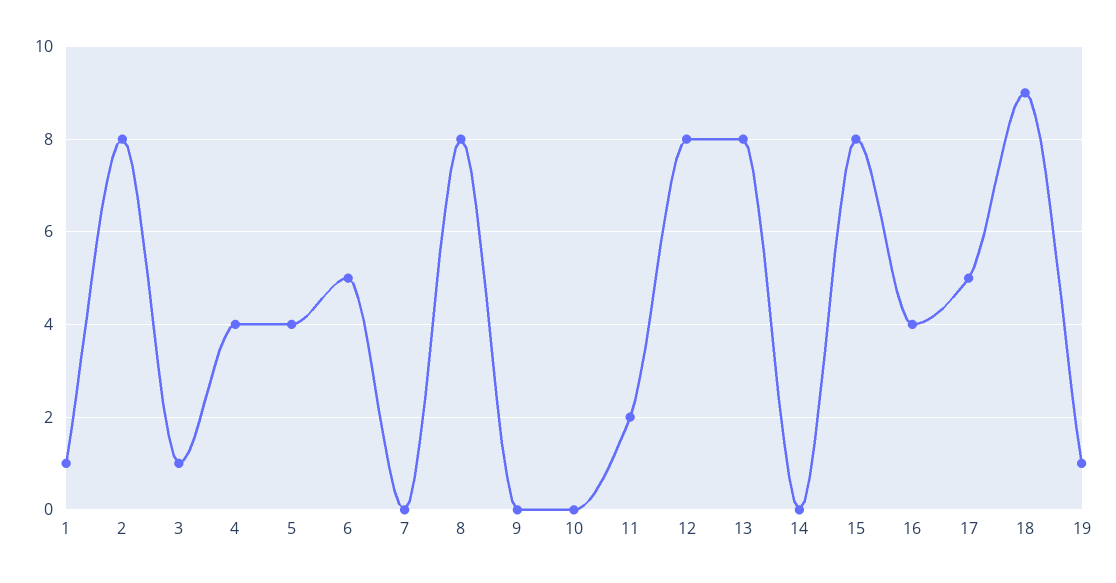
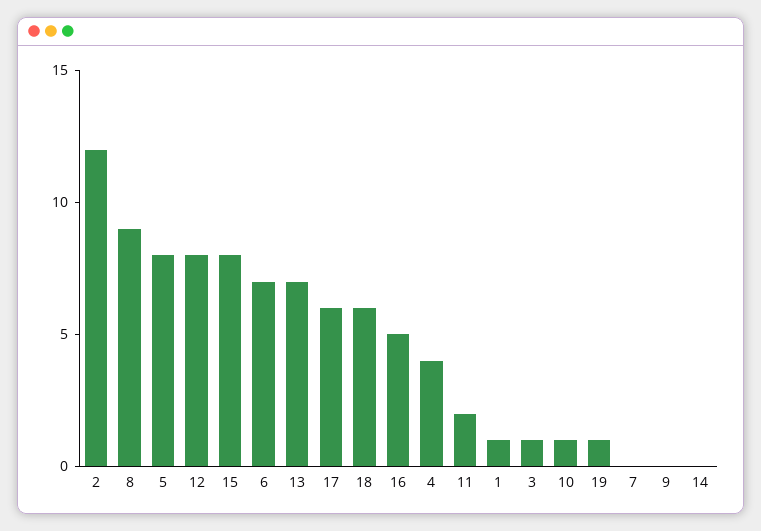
  {
    "1": 1,
-   "2": 8,
+   "2": 12,
    "3": 1,
    "4": 4,
-   "5": 4,
+   "5": 8,
-   "6": 5,
+   "6": 7,
    "7": 0,
-   "8": 8,
+   "8": 9,
    "9": 0,
-   "10": 0,
+   "10": 1,
    "11": 2,
    "12": 8,
-   "13": 8,
+   "13": 7,
    "14": 0,
    "15": 8,
-   "16": 4,
+   "16": 5,
-   "17": 5,
+   "17": 6,
-   "18": 9,
+   "18": 6,
    "19": 1
  }

